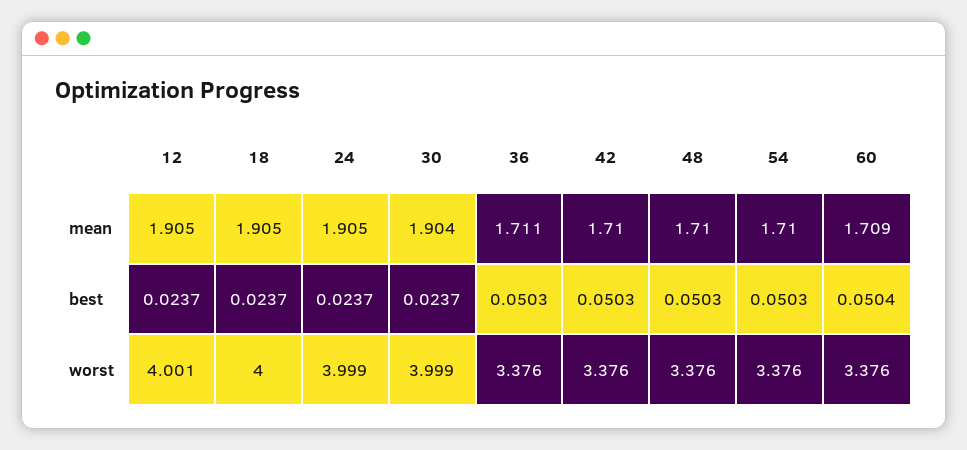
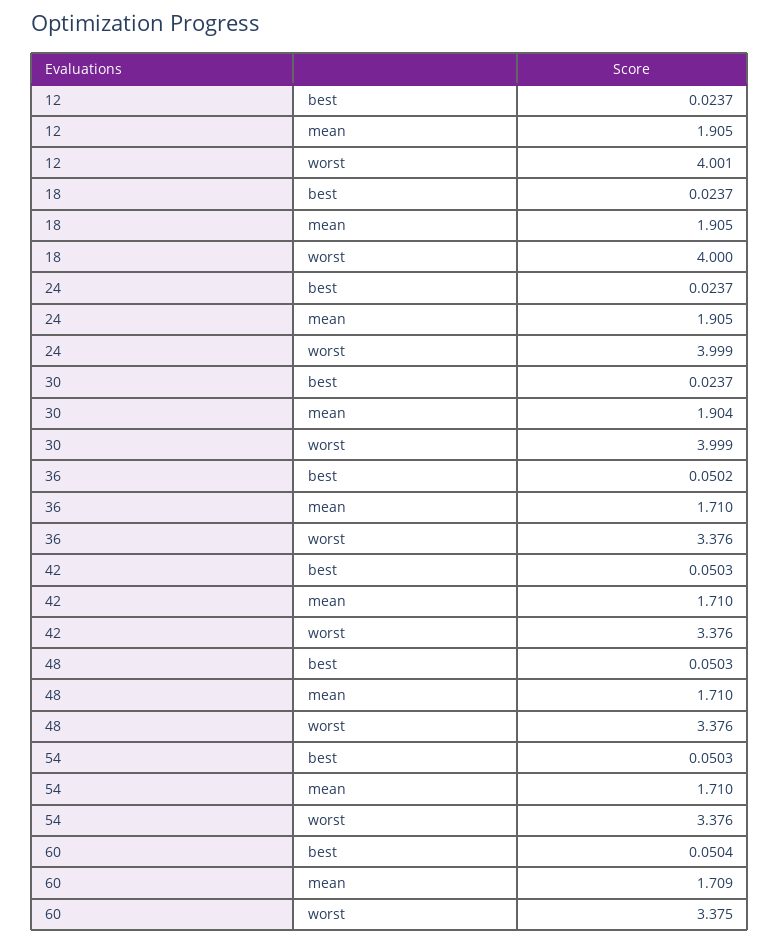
  {
    "12": {
      "mean": 1.905,
      "best": 0.0237,
      "worst": 4.001
    },
    "18": {
      "mean": 1.905,
      "best": 0.0237,
      "worst": 4
    },
    "24": {
      "mean": 1.905,
      "best": 0.0237,
      "worst": 3.999
    },
    "30": {
      "mean": 1.904,
      "best": 0.0237,
      "worst": 3.999
    },
    "36": {
-     "mean": 1.711,
+     "mean": 1.71,
-     "best": 0.0503,
+     "best": 0.0502,
      "worst": 3.376
    },
    "42": {
      "mean": 1.71,
      "best": 0.0503,
      "worst": 3.376
    },
    "48": {
      "mean": 1.71,
      "best": 0.0503,
      "worst": 3.376
    },
    "54": {
      "mean": 1.71,
      "best": 0.0503,
      "worst": 3.376
    },
    "60": {
      "mean": 1.709,
      "best": 0.0504,
-     "worst": 3.376
+     "worst": 3.375
    }
  }

